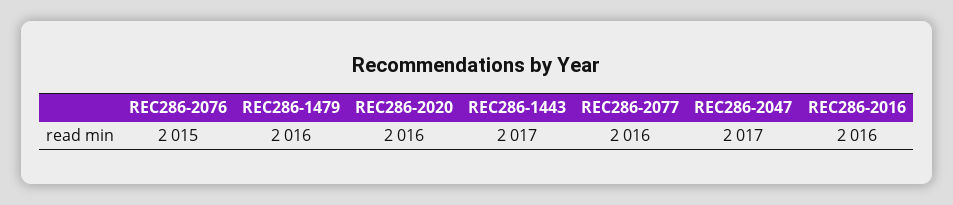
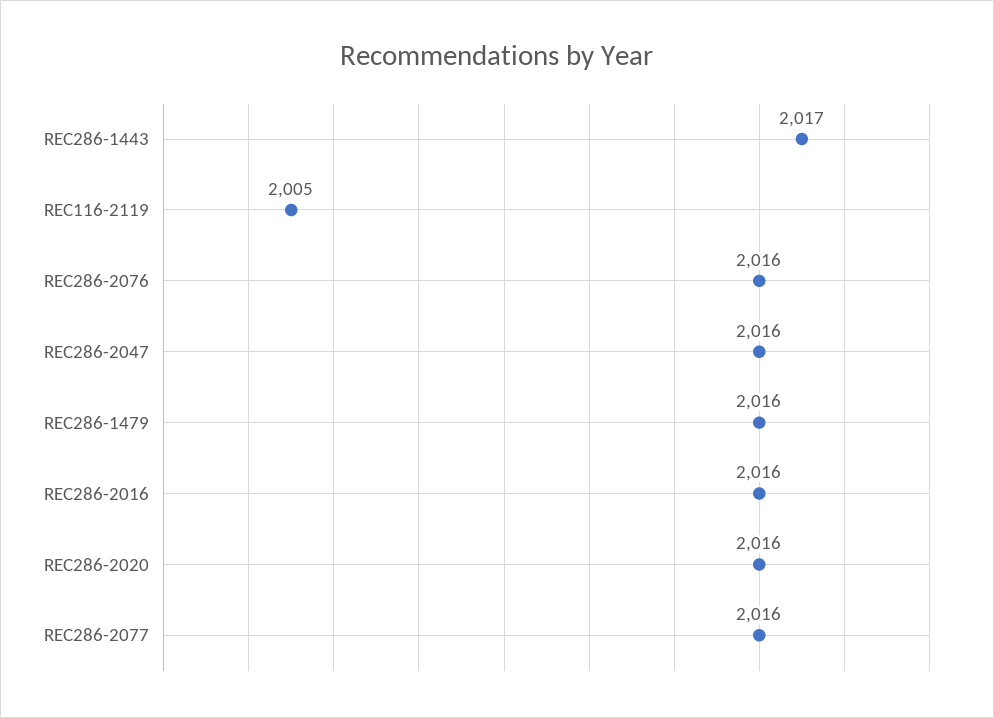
  {
-   "REC286-2076": 2015,
+   "REC286-2076": 2016,
    "REC286-1479": 2016,
    "REC286-2020": 2016,
    "REC286-1443": 2017,
    "REC286-2077": 2016,
-   "REC286-2047": 2017,
+   "REC286-2047": 2016,
-   "REC286-2016": 2016
+   "REC286-2016": 2016,
+   "REC116-2119": 2005
  }

